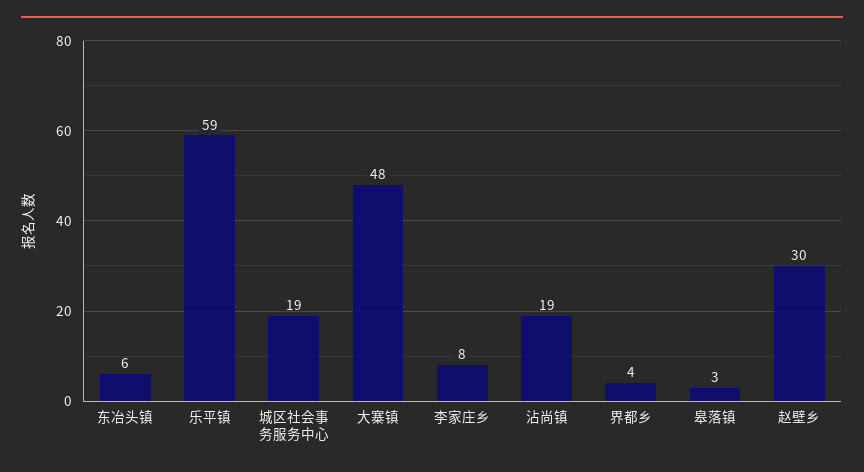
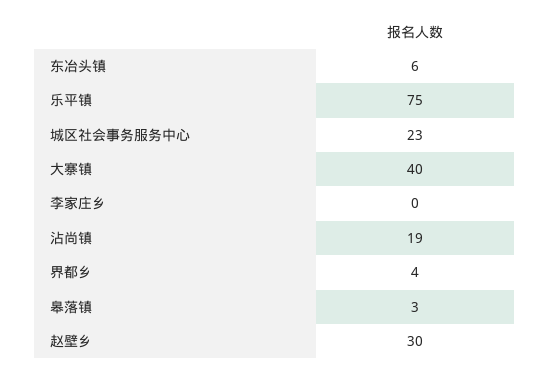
  {
    "东冶头镇": 6,
-   "乐平镇": 59,
+   "乐平镇": 75,
-   "城区社会事务服务中心": 19,
+   "城区社会事务服务中心": 23,
-   "大寨镇": 48,
+   "大寨镇": 40,
-   "李家庄乡": 8,
+   "李家庄乡": 0,
    "沾尚镇": 19,
    "界都乡": 4,
    "皋落镇": 3,
    "赵壁乡": 30
  }

